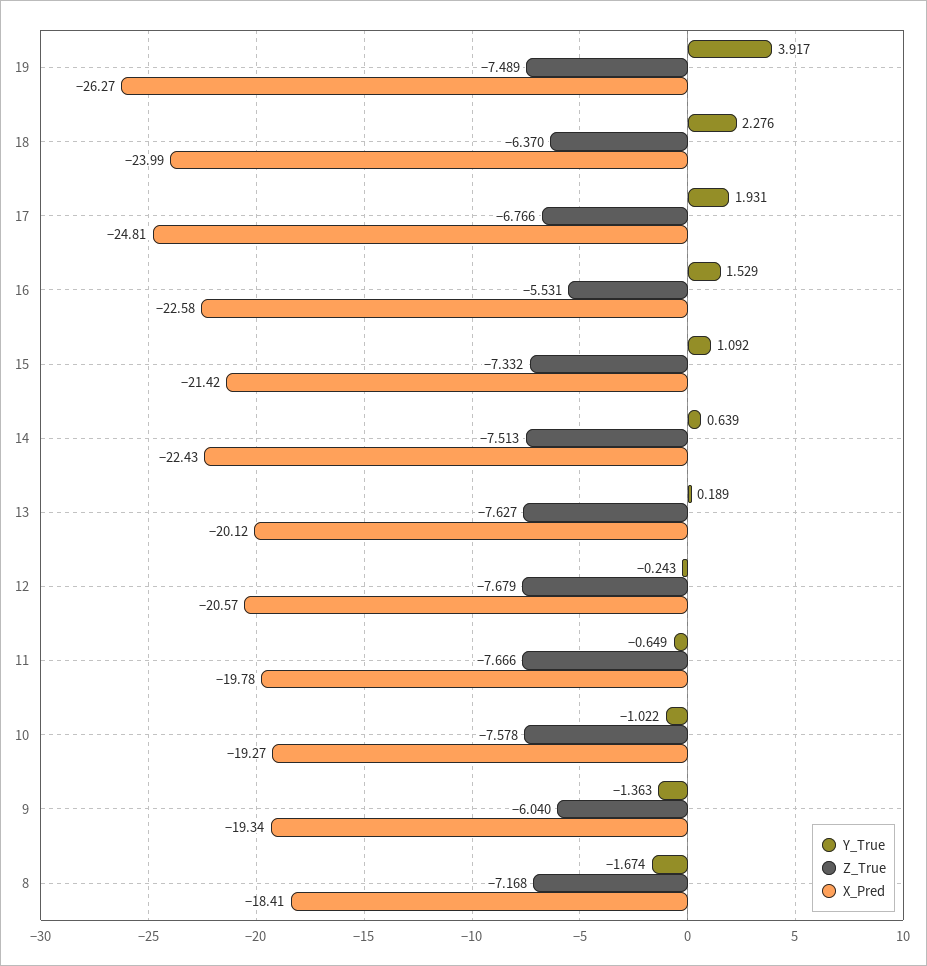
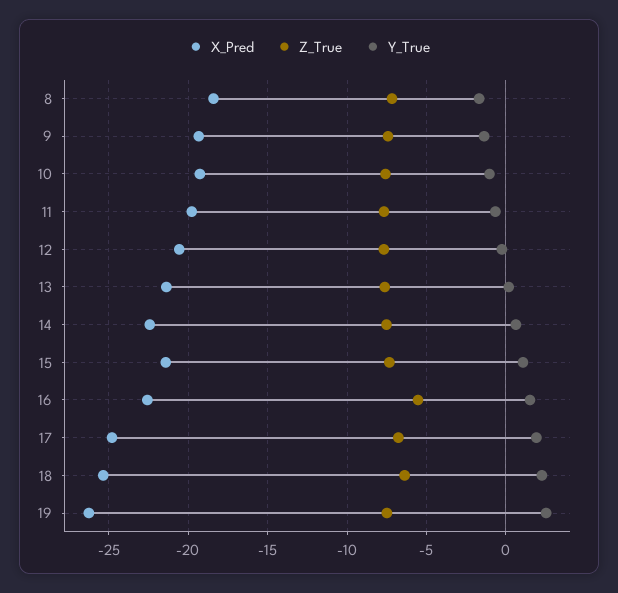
  {
    "Y_True": {
-     "19": 3.917,
+     "19": 2.5,
      "18": 2.276,
      "17": 1.931,
      "16": 1.529,
      "15": 1.092,
      "14": 0.639,
      "13": 0.189,
      "12": -0.243,
      "11": -0.649,
      "10": -1.022,
      "9": -1.363,
      "8": -1.674
    },
    "Z_True": {
      "19": -7.489,
      "18": -6.37,
      "17": -6.766,
      "16": -5.531,
      "15": -7.332,
      "14": -7.513,
      "13": -7.627,
      "12": -7.679,
      "11": -7.666,
      "10": -7.578,
-     "9": -6.04,
+     "9": -7.5,
      "8": -7.168
    },
    "X_Pred": {
      "19": -26.27,
-     "18": -23.99,
+     "18": -25.5,
      "17": -24.81,
      "16": -22.58,
      "15": -21.42,
      "14": -22.43,
-     "13": -20.12,
+     "13": -21.5,
      "12": -20.57,
      "11": -19.78,
      "10": -19.27,
      "9": -19.34,
      "8": -18.41
    }
  }

